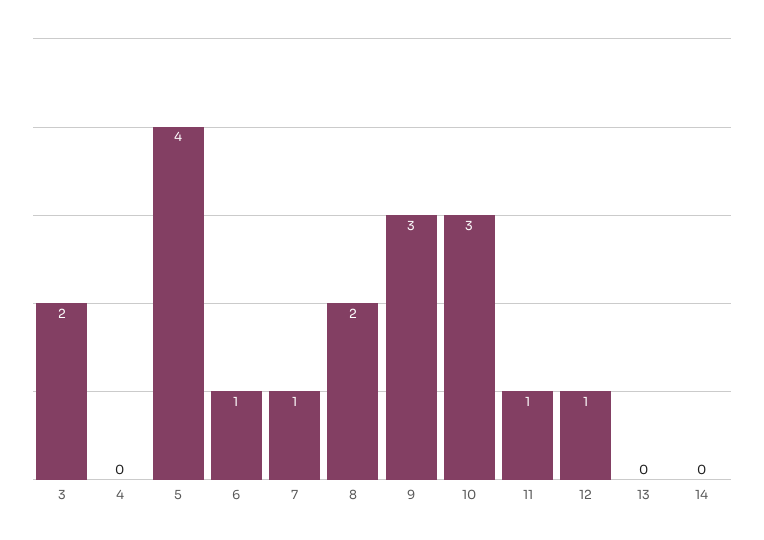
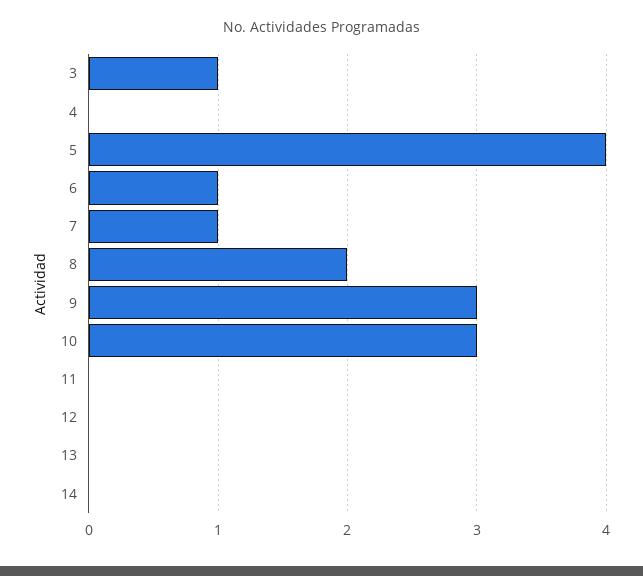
  {
-   "3": 2,
+   "3": 1,
    "4": 0,
    "5": 4,
    "6": 1,
    "7": 1,
    "8": 2,
    "9": 3,
    "10": 3,
-   "11": 1,
+   "11": 0,
-   "12": 1,
+   "12": 0,
    "13": 0,
    "14": 0
  }

